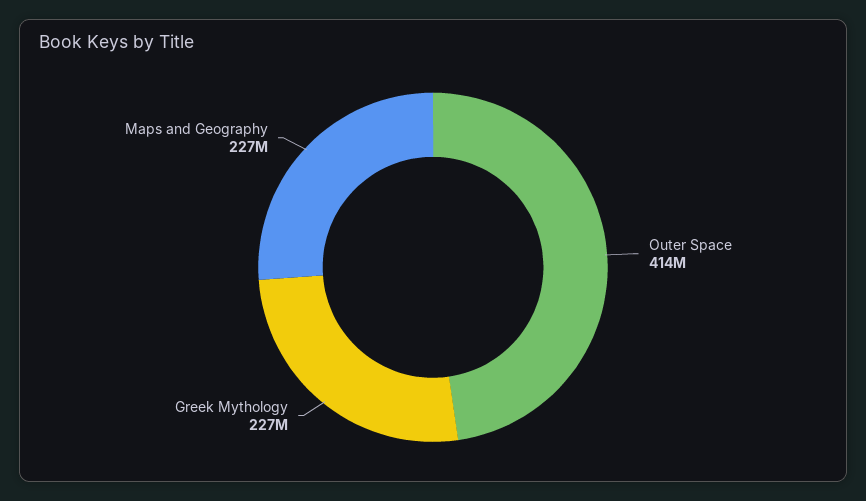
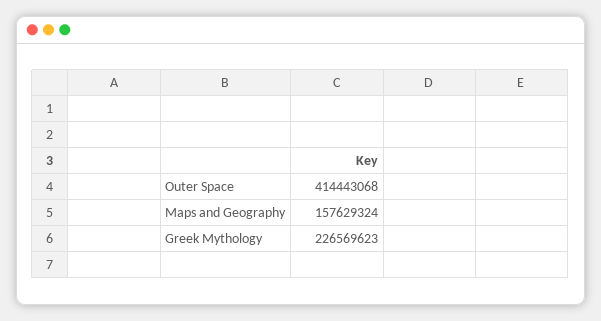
  {
    "Outer Space": 414443068,
    "Greek Mythology": 226569623,
-   "Maps and Geography": 227000000
+   "Maps and Geography": 157629324
  }

